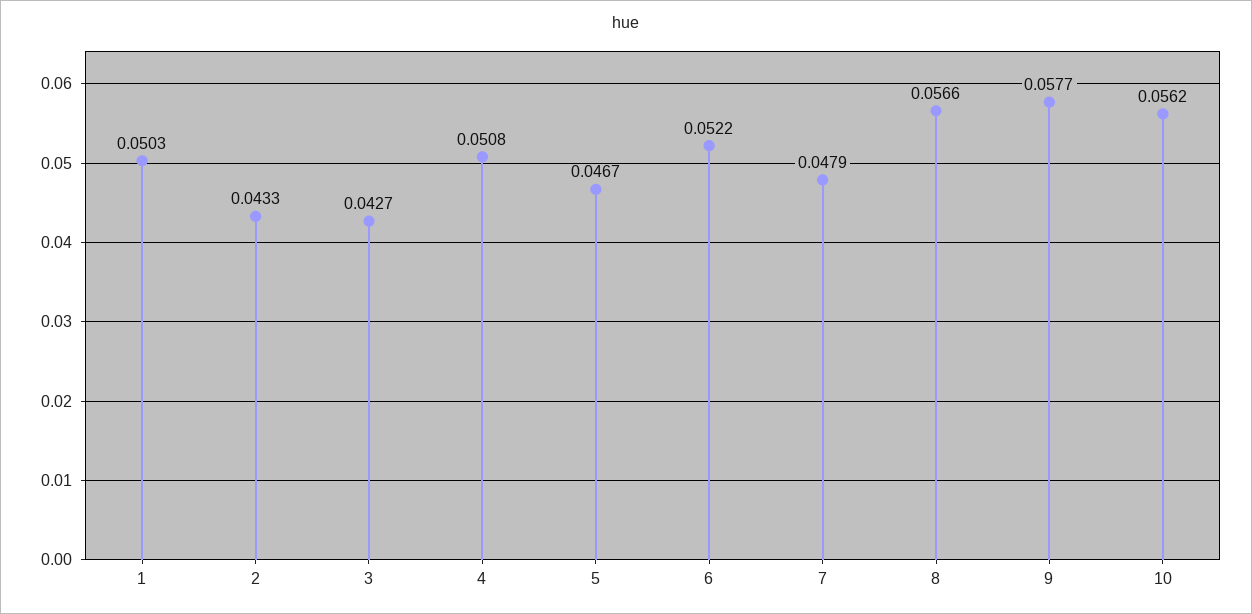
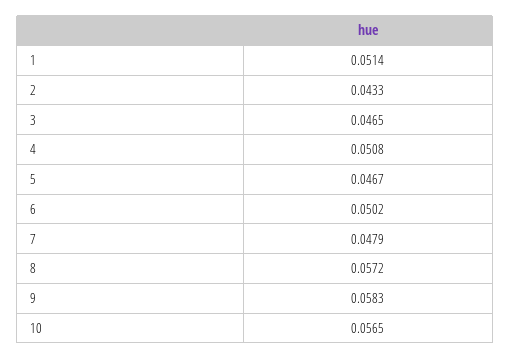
  {
-   "1": 0.0503,
+   "1": 0.0514,
    "2": 0.0433,
-   "3": 0.0427,
+   "3": 0.0465,
    "4": 0.0508,
    "5": 0.0467,
-   "6": 0.0522,
+   "6": 0.0502,
    "7": 0.0479,
-   "8": 0.0566,
+   "8": 0.0572,
-   "9": 0.0577,
+   "9": 0.0583,
-   "10": 0.0562
+   "10": 0.0565
  }

